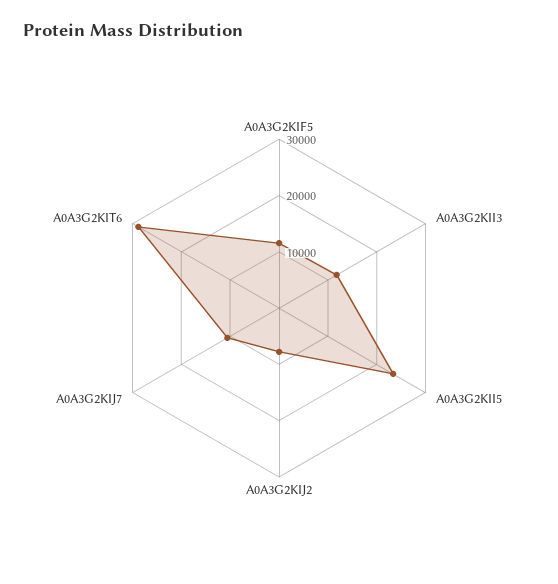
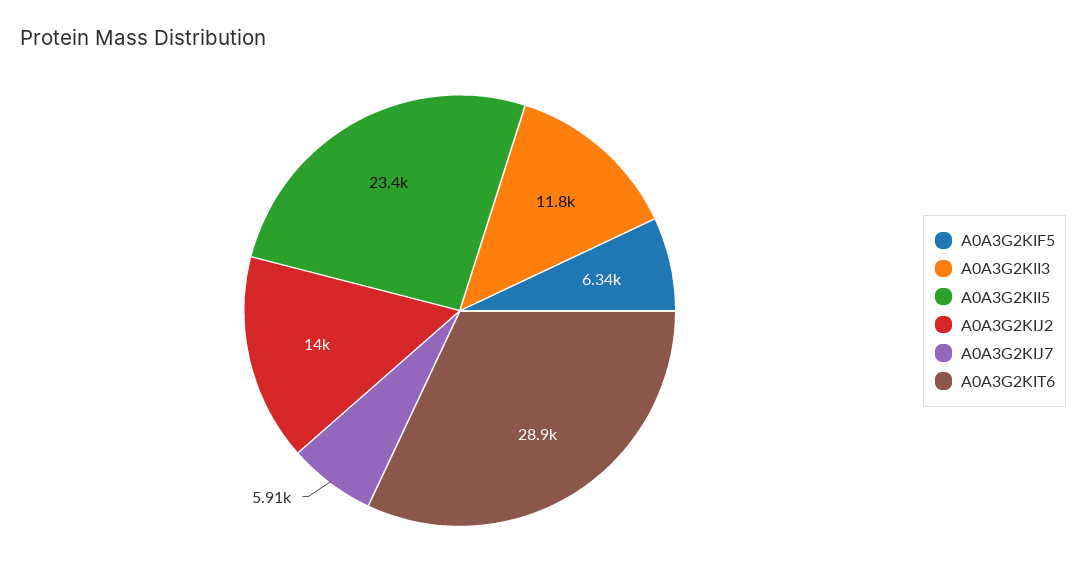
  {
-   "A0A3G2KIF5": 12000,
+   "A0A3G2KIF5": 6340,
    "A0A3G2KII3": 11800,
    "A0A3G2KII5": 23400,
-   "A0A3G2KIJ2": 8000,
+   "A0A3G2KIJ2": 14000,
-   "A0A3G2KIJ7": 10000,
+   "A0A3G2KIJ7": 5910,
    "A0A3G2KIT6": 28900
  }

